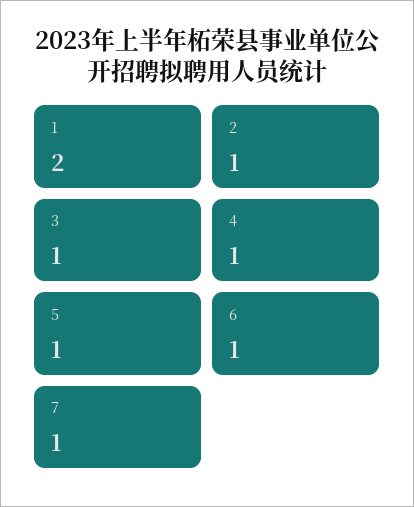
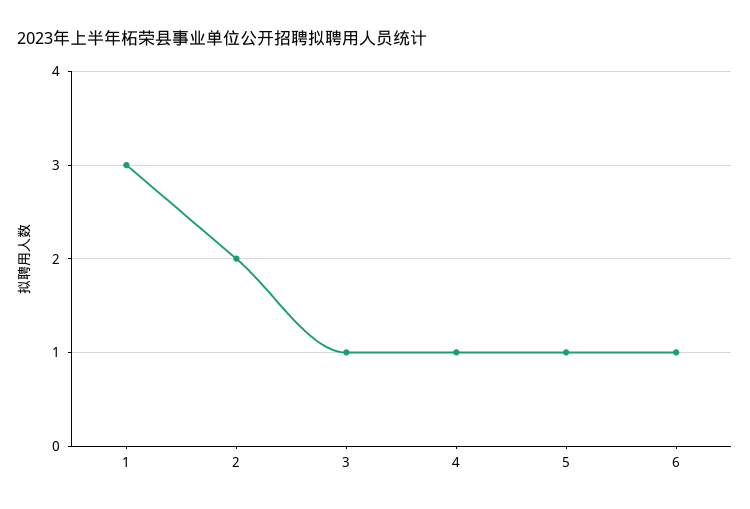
  {
-   "1": 2,
+   "1": 3,
-   "2": 1,
+   "2": 2,
    "3": 1,
    "4": 1,
    "5": 1,
-   "6": 1,
+   "6": 1
-   "7": 1
  }

